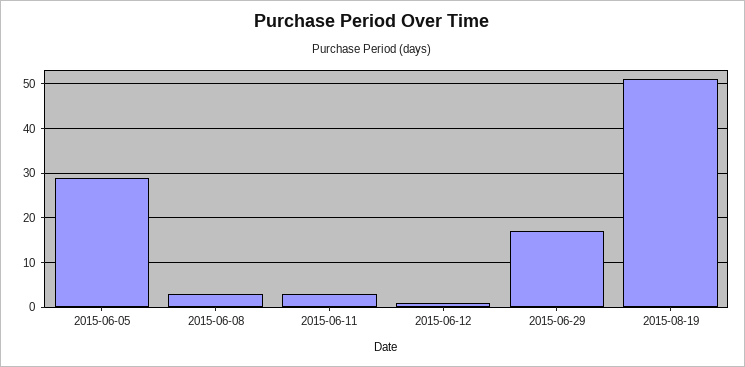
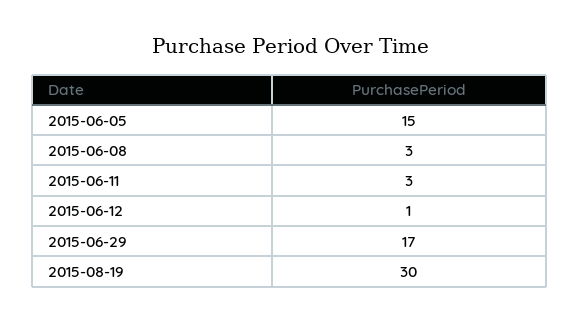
  {
-   "2015-06-05": 30,
+   "2015-06-05": 15,
    "2015-06-08": 3,
    "2015-06-11": 3,
    "2015-06-12": 1,
    "2015-06-29": 17,
-   "2015-08-19": 50
+   "2015-08-19": 30
  }

